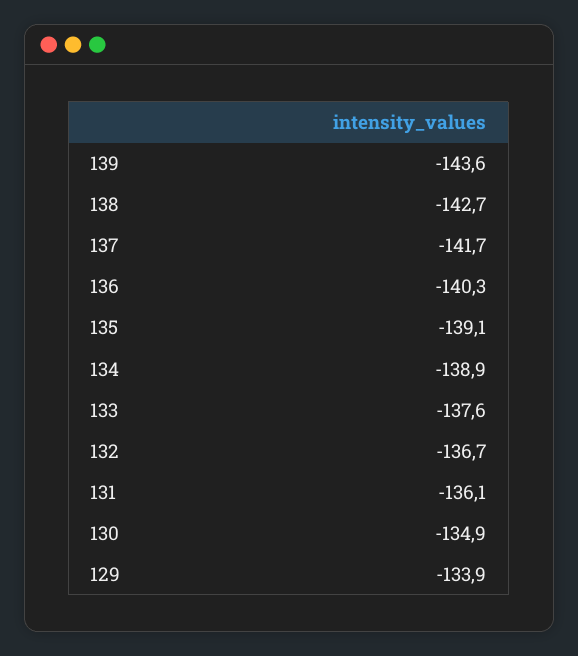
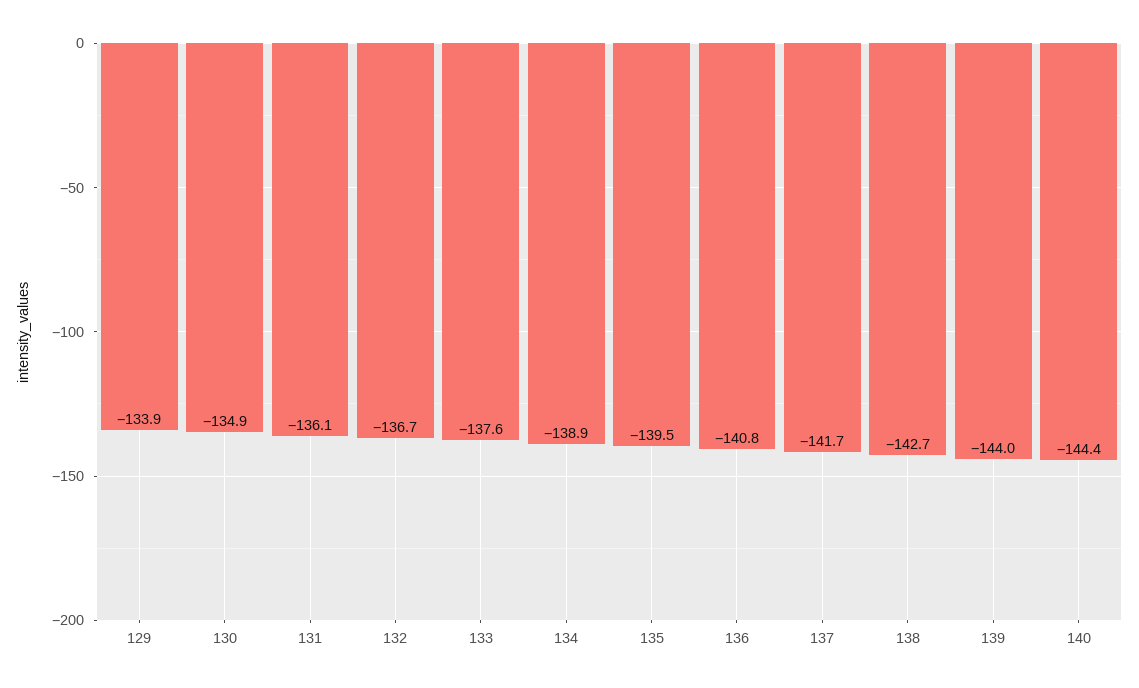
  {
-   "139": -143.6,
+   "139": -144,
    "138": -142.7,
    "137": -141.7,
-   "136": -140.3,
+   "136": -140.8,
-   "135": -139.1,
+   "135": -139.5,
    "134": -138.9,
    "133": -137.6,
    "132": -136.7,
    "131": -136.1,
    "130": -134.9,
-   "129": -133.9
+   "129": -133.9,
+   "140": -144.4
  }

